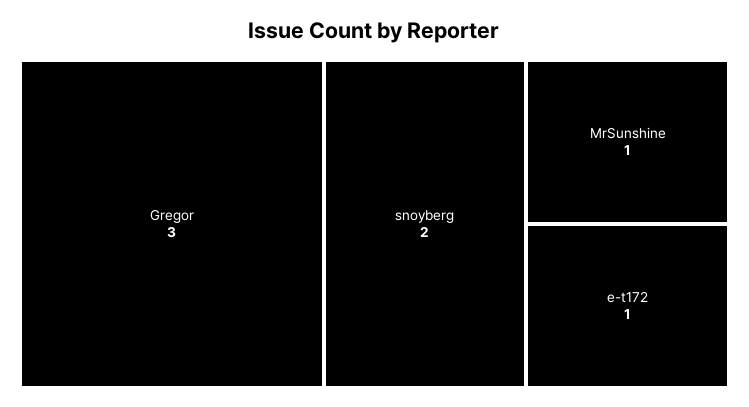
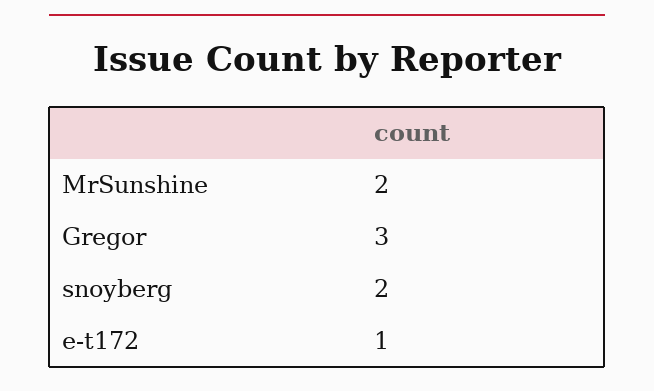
  {
    "Gregor": 3,
    "snoyberg": 2,
-   "MrSunshine": 1,
+   "MrSunshine": 2,
    "e-t172": 1
  }

